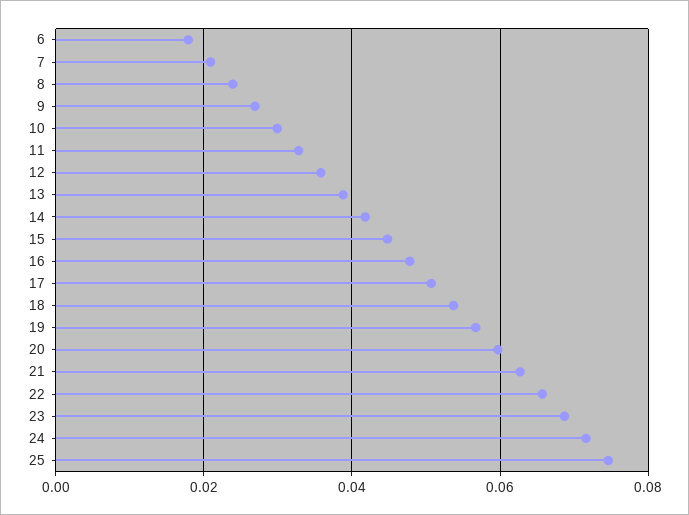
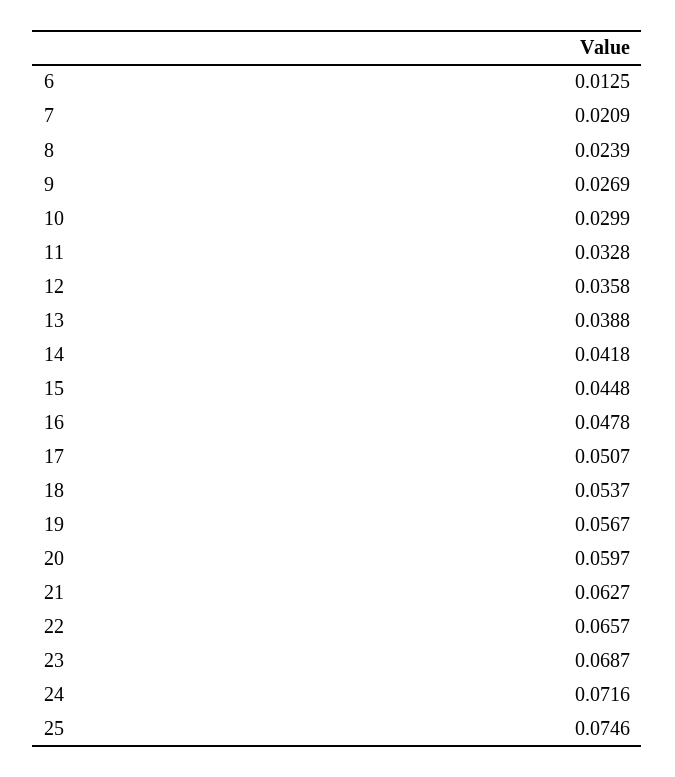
  {
-   "6": 0.018,
+   "6": 0.0125,
    "7": 0.0209,
    "8": 0.0239,
    "9": 0.0269,
    "10": 0.0299,
    "11": 0.0328,
    "12": 0.0358,
    "13": 0.0388,
    "14": 0.0418,
    "15": 0.0448,
    "16": 0.0478,
    "17": 0.0507,
    "18": 0.0537,
    "19": 0.0567,
    "20": 0.0597,
    "21": 0.0627,
    "22": 0.0657,
    "23": 0.0687,
    "24": 0.0716,
    "25": 0.0746
  }

